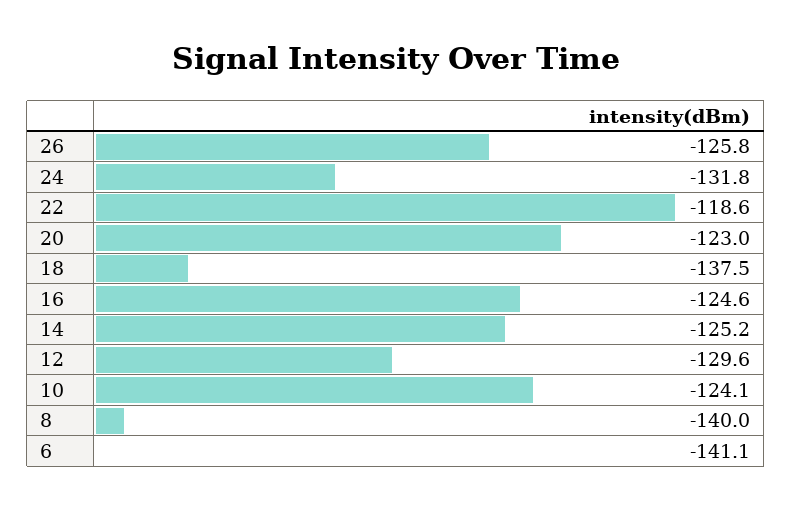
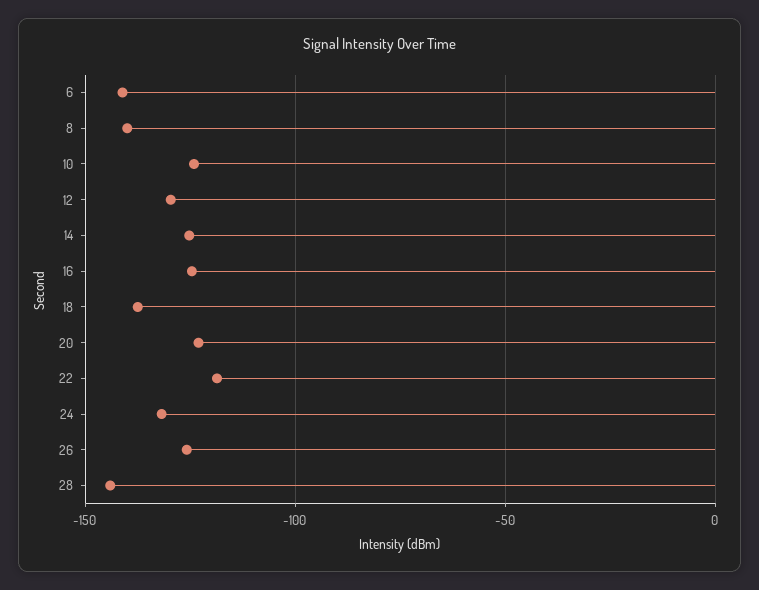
  {
    "26": -125.8,
    "24": -131.8,
    "22": -118.6,
    "20": -123,
    "18": -137.5,
    "16": -124.6,
    "14": -125.2,
    "12": -129.6,
    "10": -124.1,
    "8": -140,
-   "6": -141.1
+   "6": -141.1,
+   "28": -145
  }

